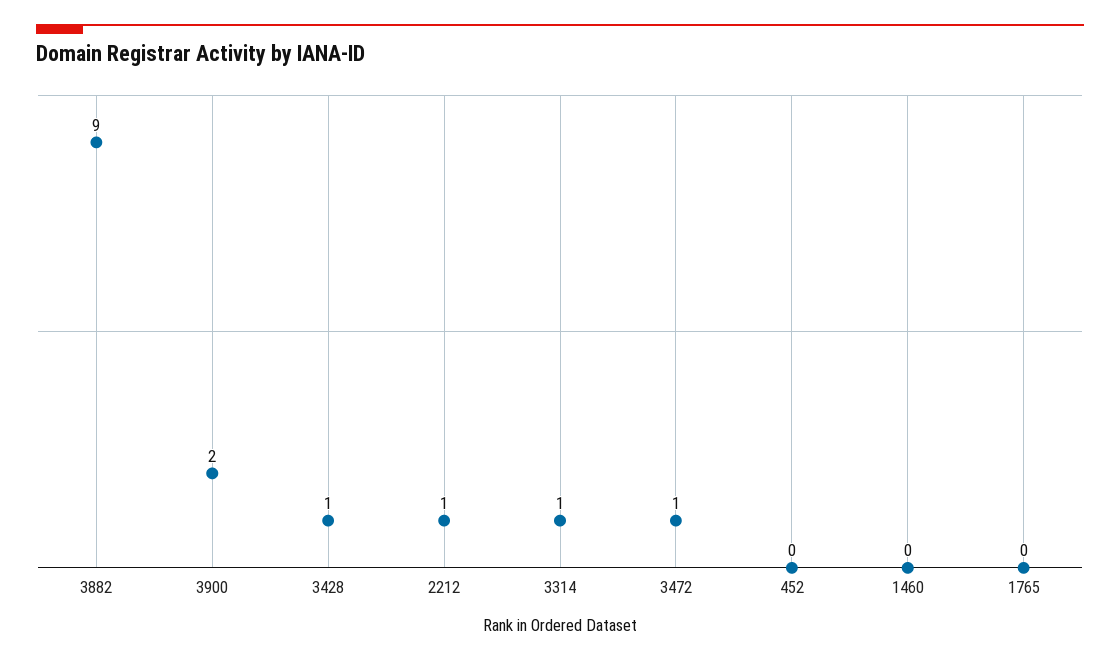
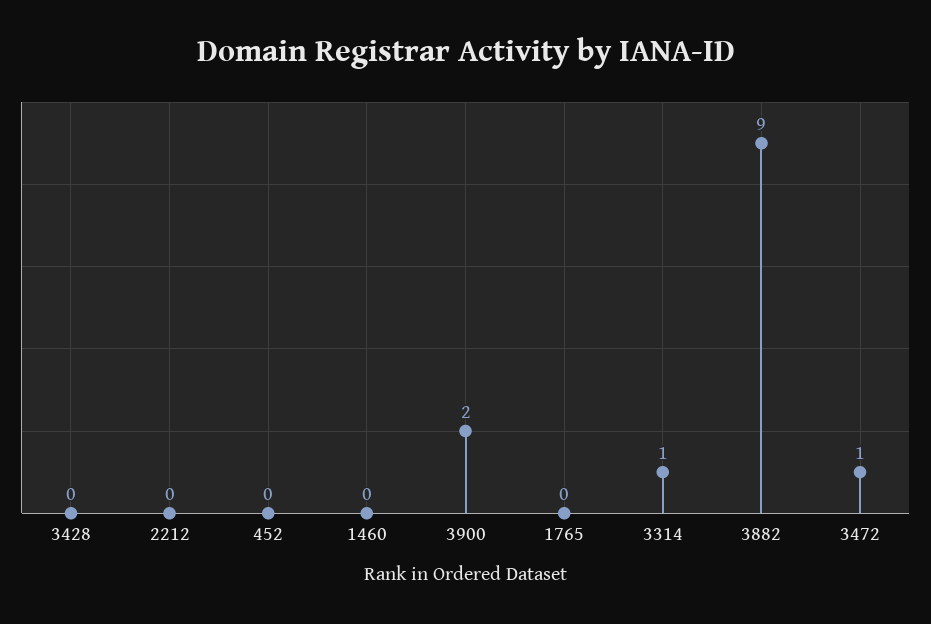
  {
    "3882": 9,
    "3900": 2,
-   "3428": 1,
+   "3428": 0,
-   "2212": 1,
+   "2212": 0,
    "3314": 1,
    "3472": 1,
    "452": 0,
    "1460": 0,
    "1765": 0
  }

